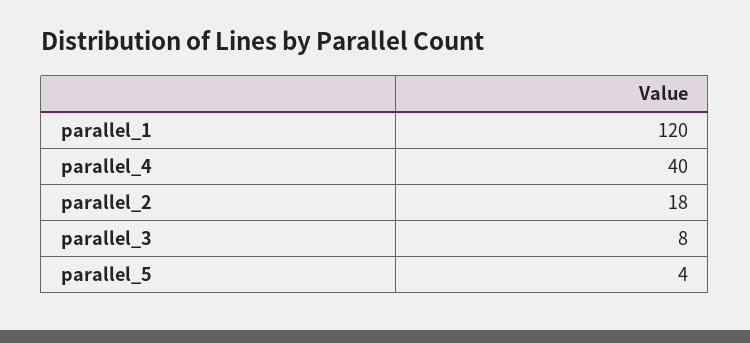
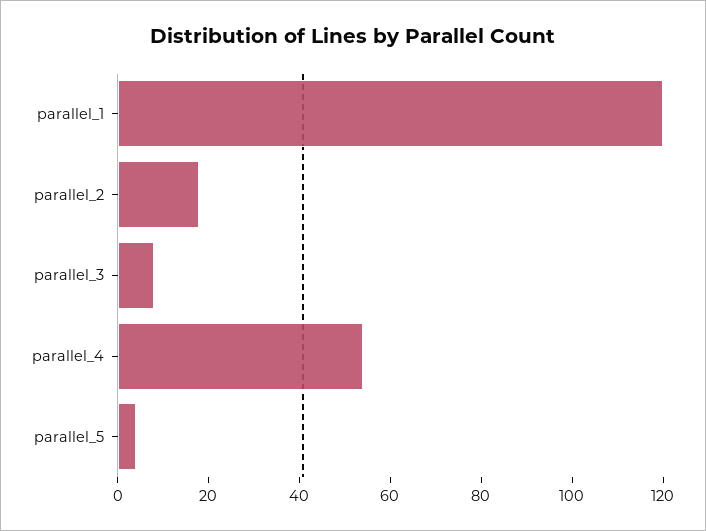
  {
    "parallel_1": 120,
-   "parallel_4": 40,
+   "parallel_4": 55,
    "parallel_2": 18,
    "parallel_3": 8,
    "parallel_5": 4
  }

